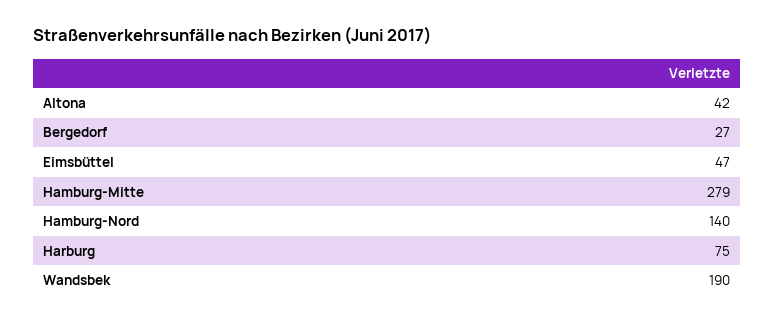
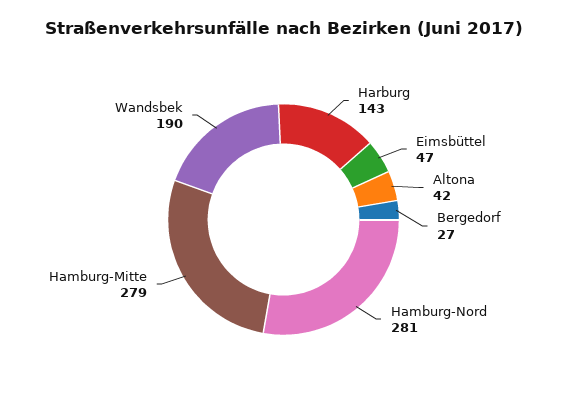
  {
    "Altona": 42,
    "Bergedorf": 27,
    "Eimsbüttel": 47,
    "Hamburg-Mitte": 279,
-   "Hamburg-Nord": 140,
+   "Hamburg-Nord": 281,
-   "Harburg": 75,
+   "Harburg": 143,
    "Wandsbek": 190
  }

